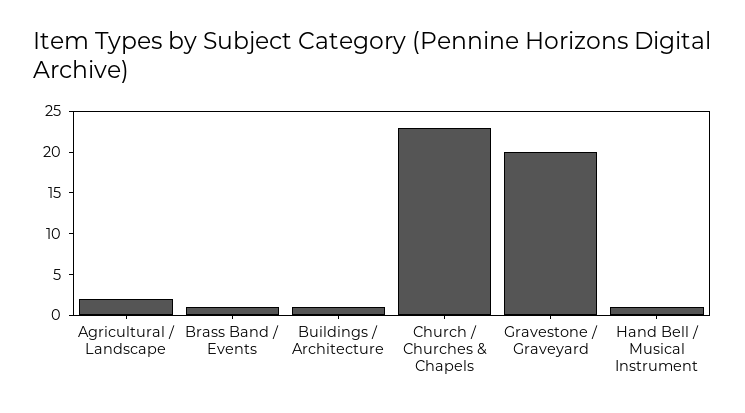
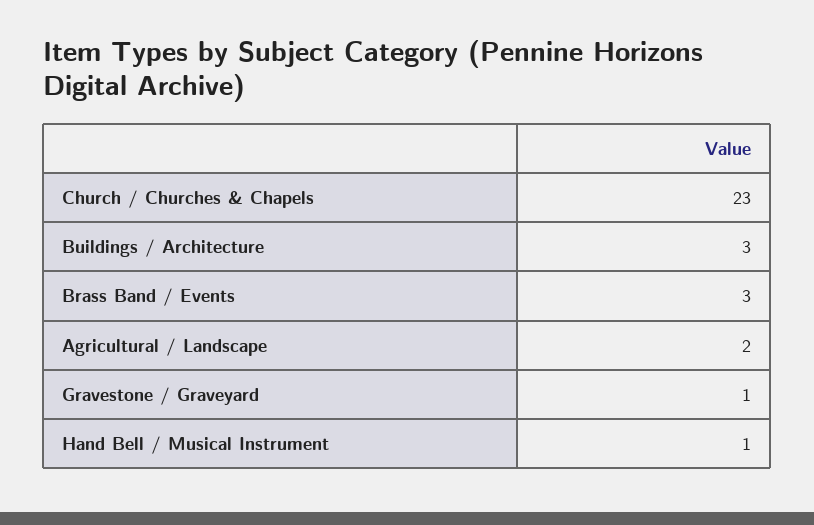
  {
    "Agricultural / Landscape": 2,
-   "Brass Band / Events": 1,
+   "Brass Band / Events": 3,
-   "Buildings / Architecture": 1,
+   "Buildings / Architecture": 3,
    "Church / Churches & Chapels": 23,
-   "Gravestone / Graveyard": 20,
+   "Gravestone / Graveyard": 1,
    "Hand Bell / Musical Instrument": 1
  }

